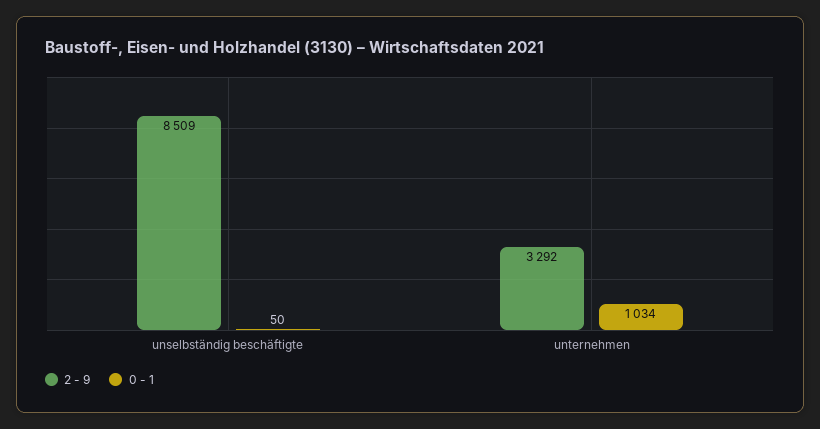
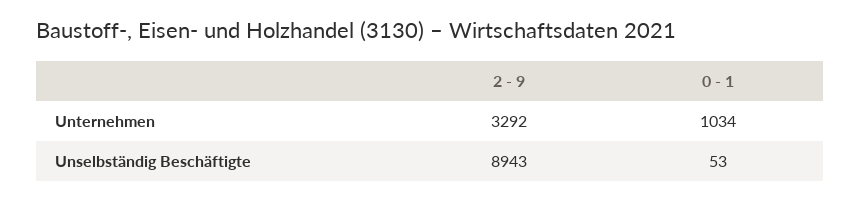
  {
    "2 - 9": {
-     "unselbständig beschäftigte": 8509,
+     "unselbständig beschäftigte": 8943,
      "unternehmen": 3292
    },
    "0 - 1": {
-     "unselbständig beschäftigte": 50,
+     "unselbständig beschäftigte": 53,
      "unternehmen": 1034
    }
  }

